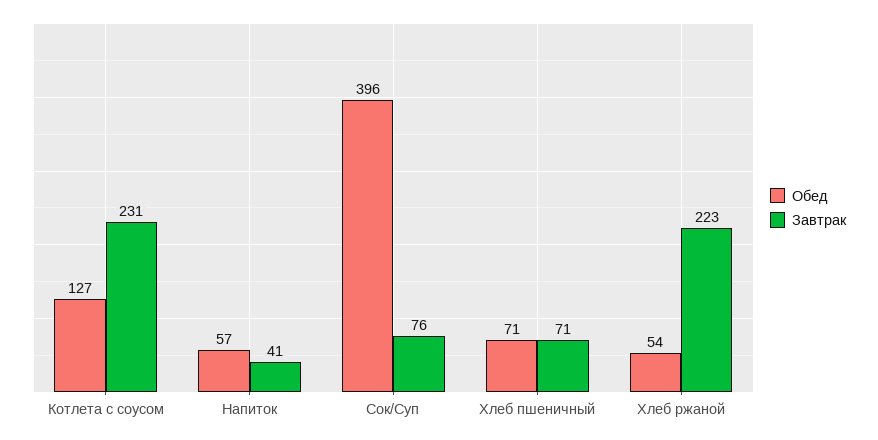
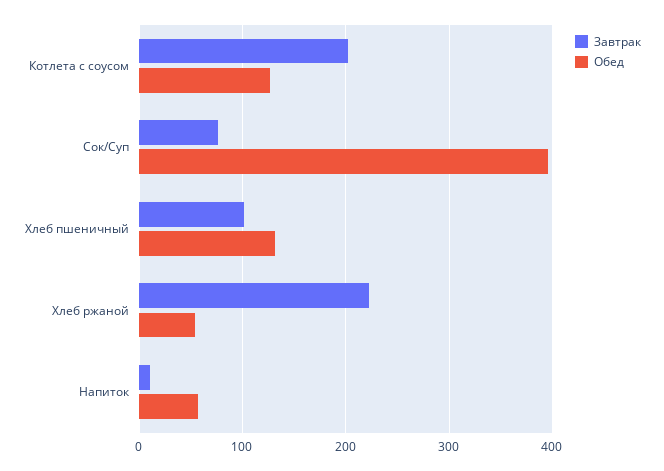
  {
    "Обед": {
      "Котлета с соусом": 127,
      "Напиток": 57,
      "Сок/Суп": 396,
-     "Хлеб пшеничный": 71,
+     "Хлеб пшеничный": 130,
      "Хлеб ржаной": 54
    },
    "Завтрак": {
-     "Котлета с соусом": 231,
+     "Котлета с соусом": 200,
-     "Напиток": 41,
+     "Напиток": 10,
      "Сок/Суп": 76,
-     "Хлеб пшеничный": 71,
+     "Хлеб пшеничный": 100,
      "Хлеб ржаной": 223
    }
  }

